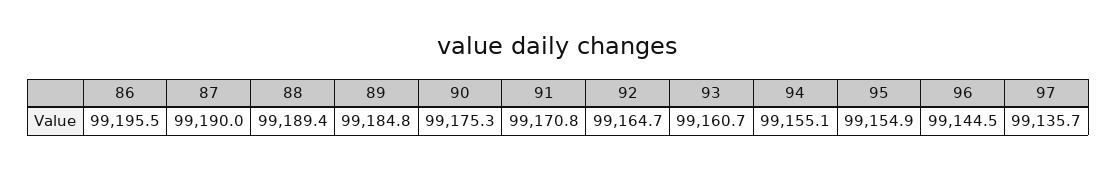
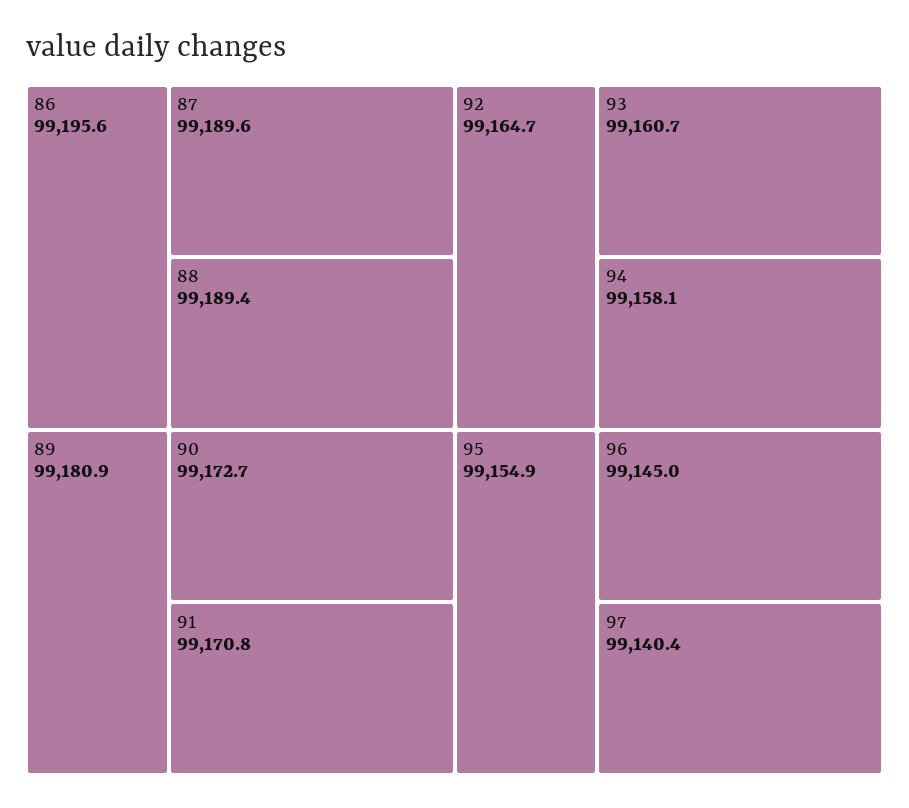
  {
-   "86": 99195.5,
+   "86": 99195.6,
-   "87": 99190,
+   "87": 99189.6,
    "88": 99189.4,
-   "89": 99184.8,
+   "89": 99180.9,
-   "90": 99175.3,
+   "90": 99172.7,
    "91": 99170.8,
    "92": 99164.7,
    "93": 99160.7,
-   "94": 99155.1,
+   "94": 99158.1,
    "95": 99154.9,
-   "96": 99144.5,
+   "96": 99145,
-   "97": 99135.7
+   "97": 99140.4
  }

